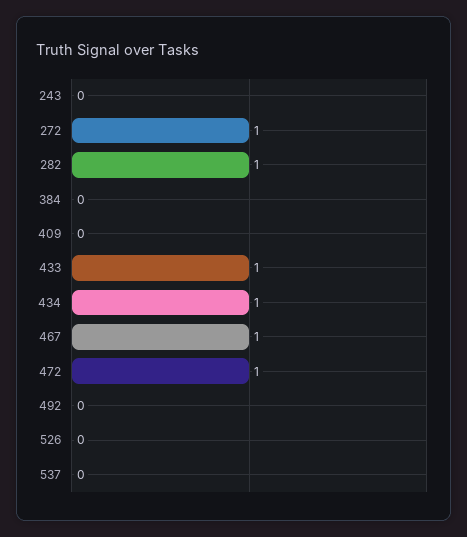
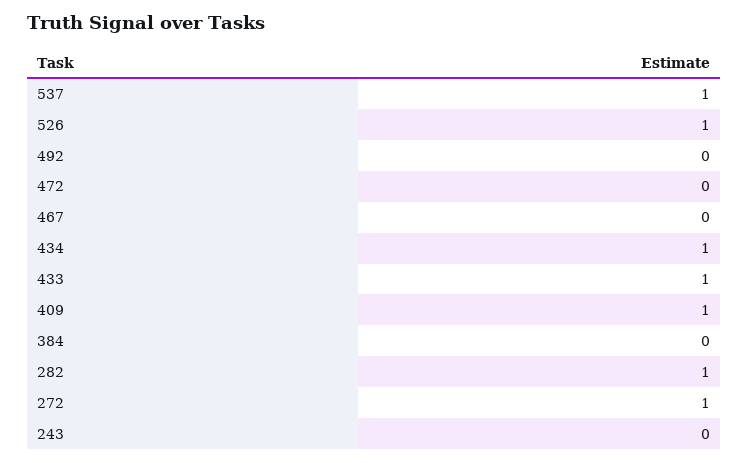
  {
    "243": 0,
    "272": 1,
    "282": 1,
    "384": 0,
-   "409": 0,
+   "409": 1,
    "433": 1,
    "434": 1,
-   "467": 1,
+   "467": 0,
-   "472": 1,
+   "472": 0,
    "492": 0,
-   "526": 0,
+   "526": 1,
-   "537": 0
+   "537": 1
  }

